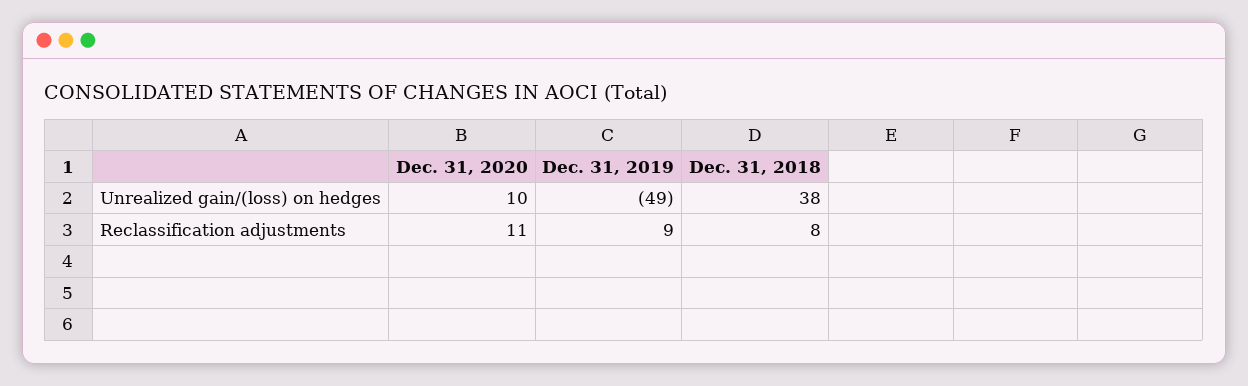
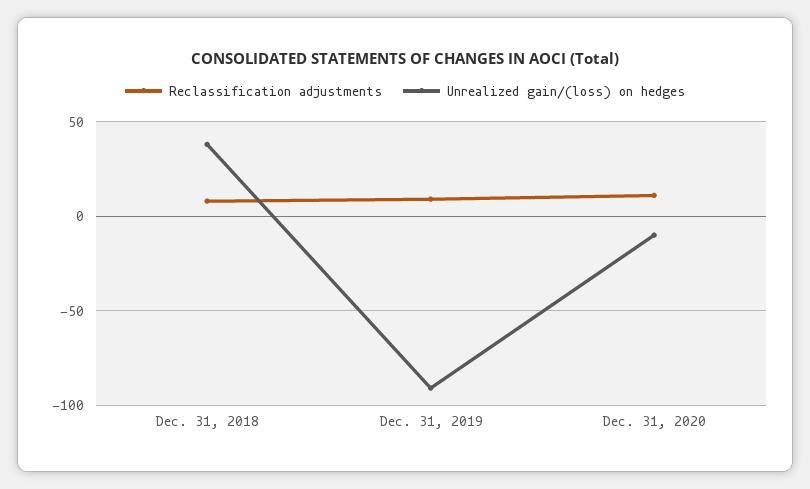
  {
    "Unrealized gain/(loss) on hedges": {
-     "Dec. 31, 2020": 10,
+     "Dec. 31, 2020": -10,
-     "Dec. 31, 2019": -49,
+     "Dec. 31, 2019": -90,
      "Dec. 31, 2018": 38
    },
    "Reclassification adjustments": {
      "Dec. 31, 2020": 11,
      "Dec. 31, 2019": 9,
      "Dec. 31, 2018": 8
    }
  }

